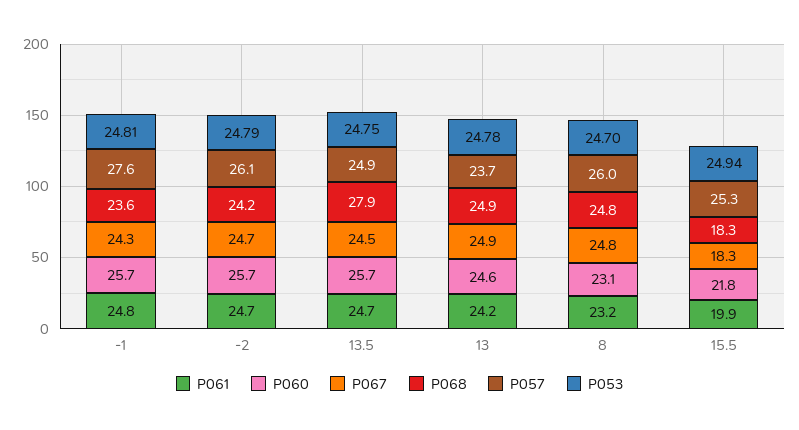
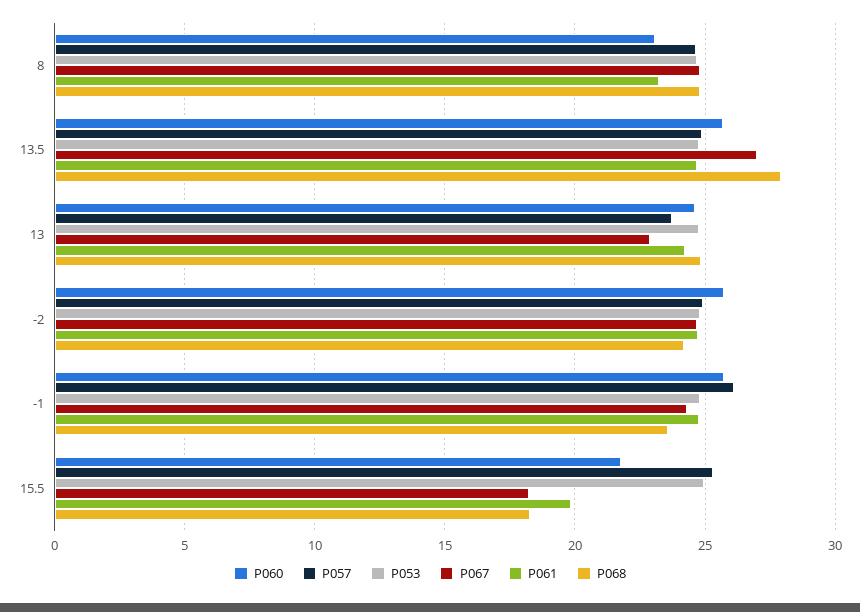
  {
    "P061": {
      "-1": 24.8,
      "-2": 24.7,
      "13.5": 24.7,
      "13": 24.2,
      "8": 23.2,
      "15.5": 19.9
    },
    "P060": {
      "-1": 25.7,
      "-2": 25.7,
      "13.5": 25.7,
      "13": 24.6,
      "8": 23.1,
      "15.5": 21.8
    },
    "P067": {
      "-1": 24.3,
      "-2": 24.7,
-     "13.5": 24.5,
+     "13.5": 27,
-     "13": 24.9,
+     "13": 23,
      "8": 24.8,
      "15.5": 18.3
    },
    "P068": {
      "-1": 23.6,
      "-2": 24.2,
      "13.5": 27.9,
      "13": 24.9,
      "8": 24.8,
      "15.5": 18.3
    },
    "P057": {
-     "-1": 27.6,
+     "-1": 26,
-     "-2": 26.1,
+     "-2": 25,
      "13.5": 24.9,
      "13": 23.7,
-     "8": 26,
+     "8": 24.5,
      "15.5": 25.3
    },
    "P053": {
      "-1": 24.81,
      "-2": 24.79,
      "13.5": 24.75,
      "13": 24.78,
      "8": 24.7,
      "15.5": 24.94
    }
  }

